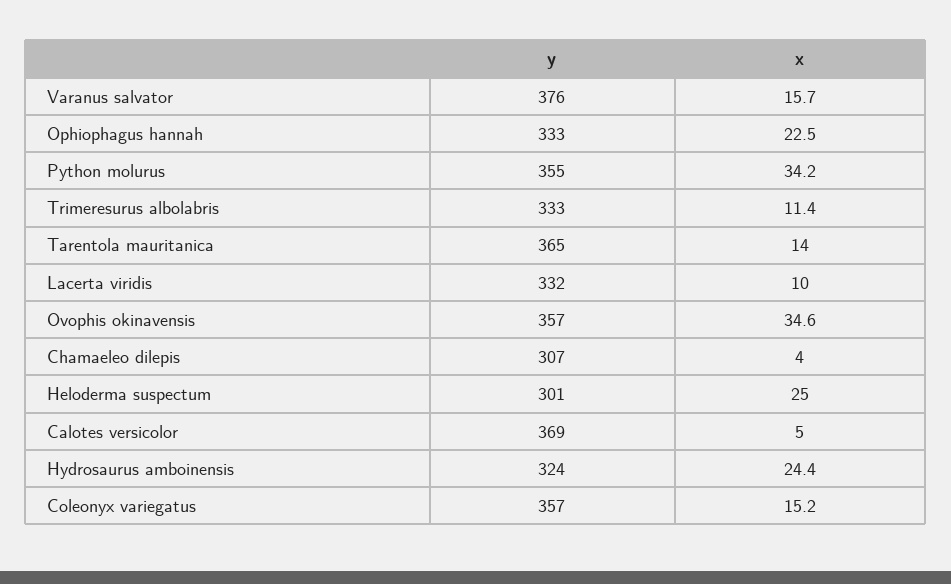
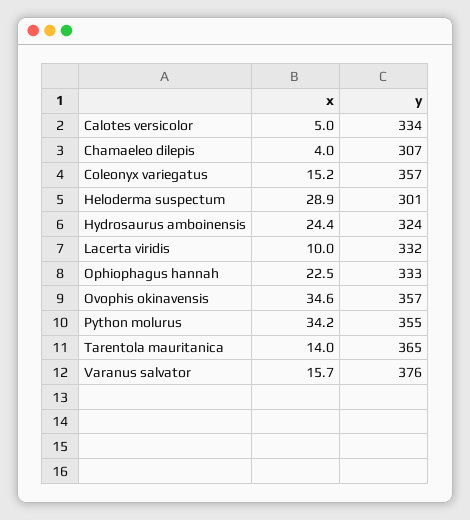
  {
    "y": {
      "Varanus salvator": 376,
      "Ophiophagus hannah": 333,
      "Python molurus": 355,
-     "Trimeresurus albolabris": 333,
      "Tarentola mauritanica": 365,
      "Lacerta viridis": 332,
      "Ovophis okinavensis": 357,
      "Chamaeleo dilepis": 307,
      "Heloderma suspectum": 301,
-     "Calotes versicolor": 369,
+     "Calotes versicolor": 334,
      "Hydrosaurus amboinensis": 324,
      "Coleonyx variegatus": 357
    },
    "x": {
      "Varanus salvator": 15.7,
      "Ophiophagus hannah": 22.5,
      "Python molurus": 34.2,
-     "Trimeresurus albolabris": 11.4,
      "Tarentola mauritanica": 14,
      "Lacerta viridis": 10,
      "Ovophis okinavensis": 34.6,
      "Chamaeleo dilepis": 4,
-     "Heloderma suspectum": 25,
+     "Heloderma suspectum": 28.9,
      "Calotes versicolor": 5,
      "Hydrosaurus amboinensis": 24.4,
      "Coleonyx variegatus": 15.2
    }
  }

